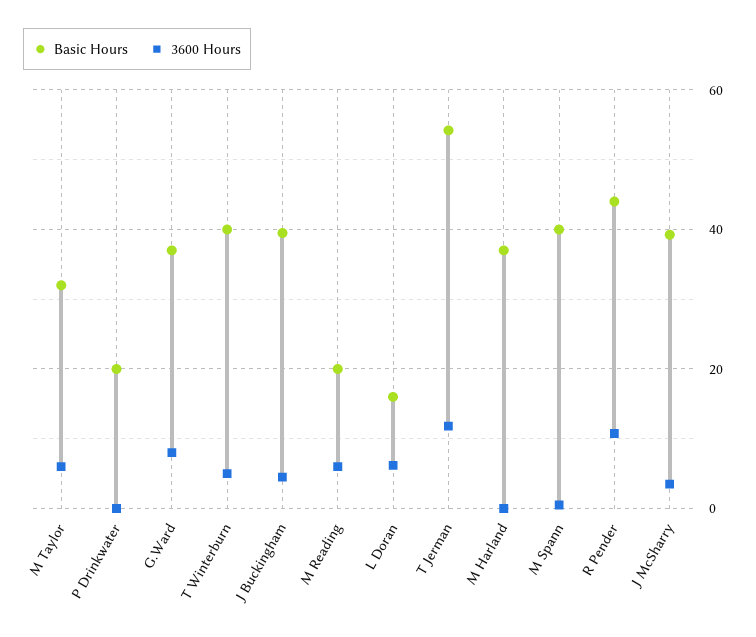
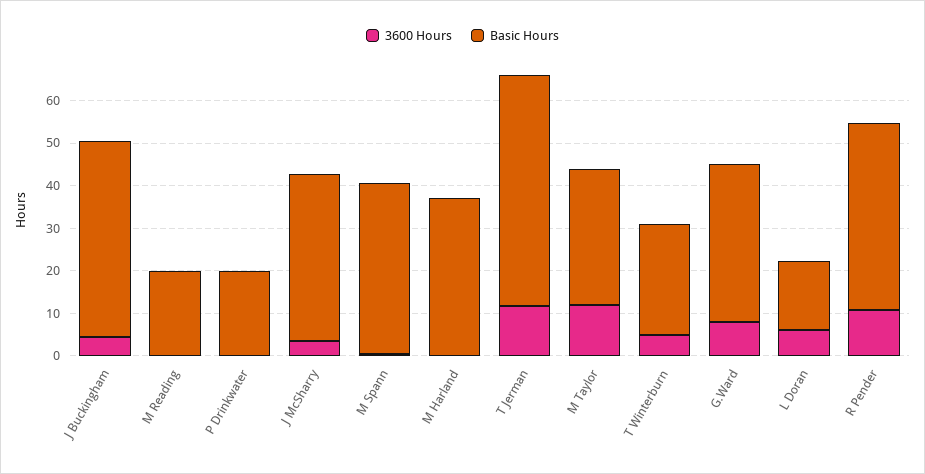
  {
    "Basic Hours": {
      "M Taylor": 32,
      "P Drinkwater": 20,
      "G.Ward": 38,
-     "T Winterburn": 40,
+     "T Winterburn": 26,
-     "J Buckingham": 40,
+     "J Buckingham": 46,
      "M Reading": 20,
      "L Doran": 16,
      "T Jerman": 54,
      "M Harland": 38,
      "M Spann": 40,
      "R Pender": 44,
      "J McSharry": 40
    },
    "3600 Hours": {
-     "M Taylor": 6,
+     "M Taylor": 12,
      "P Drinkwater": 0,
      "G.Ward": 8,
      "T Winterburn": 6,
      "J Buckingham": 4,
-     "M Reading": 6,
+     "M Reading": 0,
      "L Doran": 6,
      "T Jerman": 12,
      "M Harland": 0,
      "M Spann": 0,
      "R Pender": 10,
      "J McSharry": 4
    }
  }

